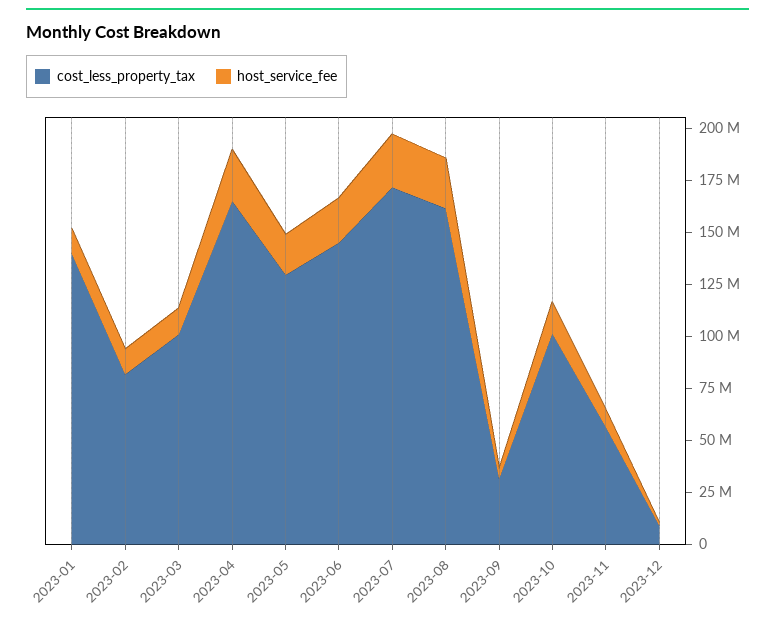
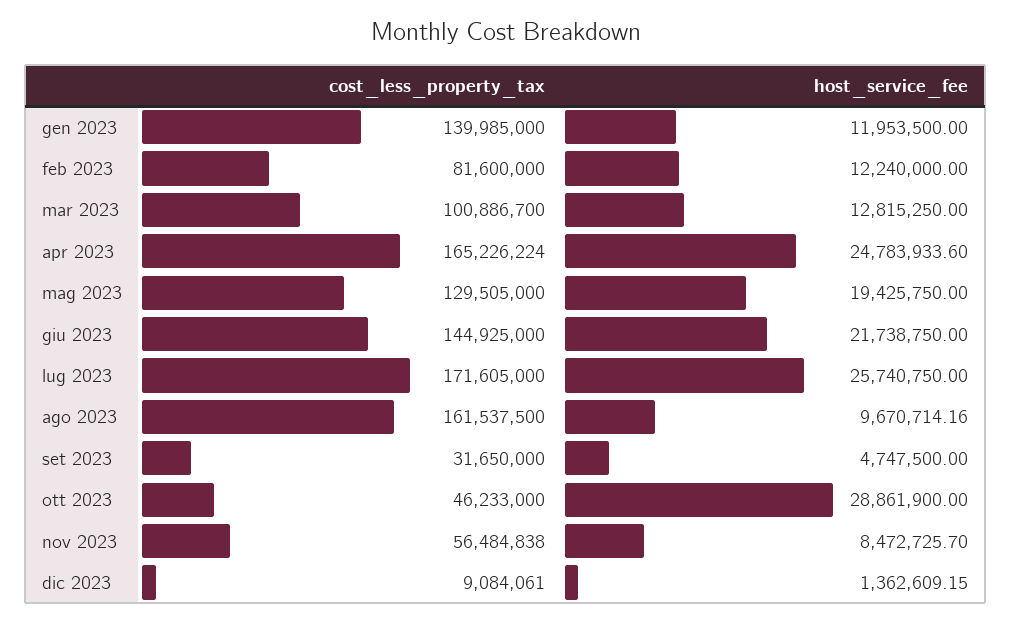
  {
    "cost_less_property_tax": {
      "2023-01": 139985000,
      "2023-02": 81600000,
      "2023-03": 100886700,
      "2023-04": 165226224,
      "2023-05": 129505000,
      "2023-06": 144925000,
      "2023-07": 171605000,
      "2023-08": 161537500,
      "2023-09": 31650000,
-     "2023-10": 100000000,
+     "2023-10": 46233000,
      "2023-11": 56484838,
      "2023-12": 9084061
    },
    "host_service_fee": {
      "2023-01": 11953500,
      "2023-02": 12240000,
      "2023-03": 12815250,
      "2023-04": 24783933.6,
      "2023-05": 19425750,
      "2023-06": 21738750,
      "2023-07": 25740750,
-     "2023-08": 25000000,
+     "2023-08": 9670714.16,
      "2023-09": 4747500,
-     "2023-10": 15000000,
+     "2023-10": 28861900,
      "2023-11": 8472725.7,
      "2023-12": 1362609.15
    }
  }

